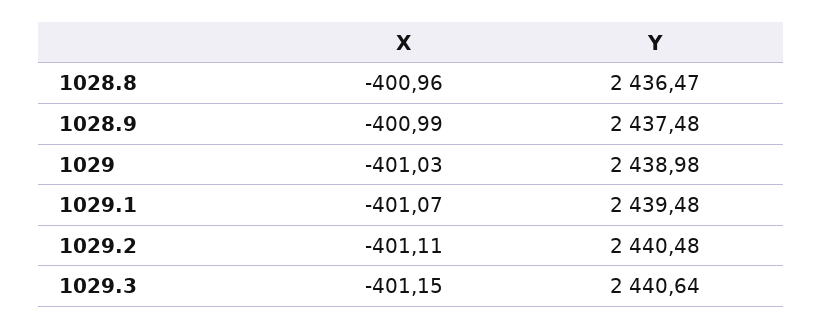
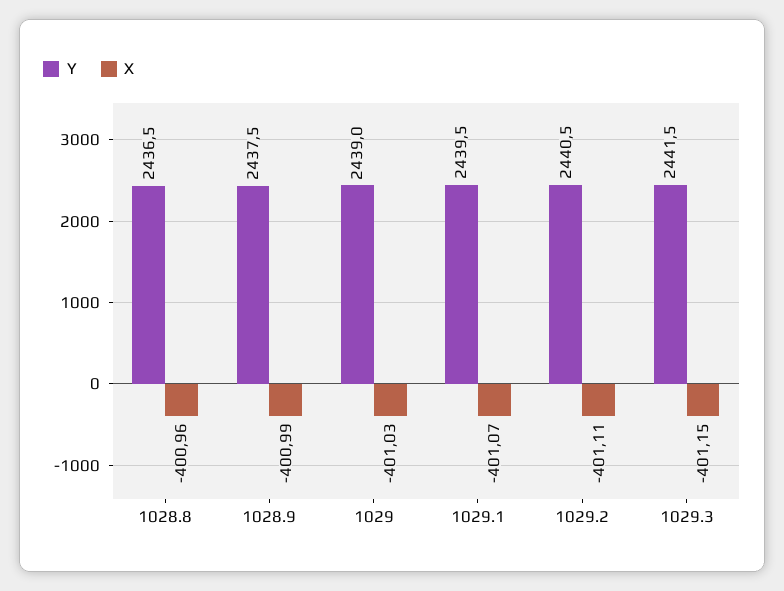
  {
    "X": {
      "1028.8": -400.96,
      "1028.9": -400.99,
      "1029": -401.03,
      "1029.1": -401.07,
      "1029.2": -401.11,
      "1029.3": -401.15
    },
    "Y": {
      "1028.8": 2436.47,
      "1028.9": 2437.48,
      "1029": 2438.98,
      "1029.1": 2439.48,
      "1029.2": 2440.48,
-     "1029.3": 2440.64
+     "1029.3": 2441.5
    }
  }

